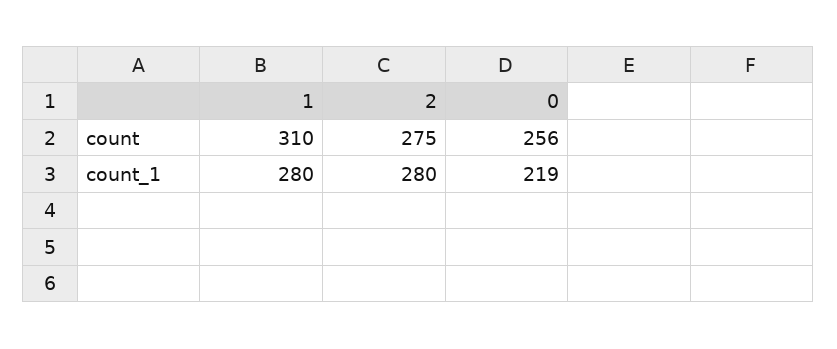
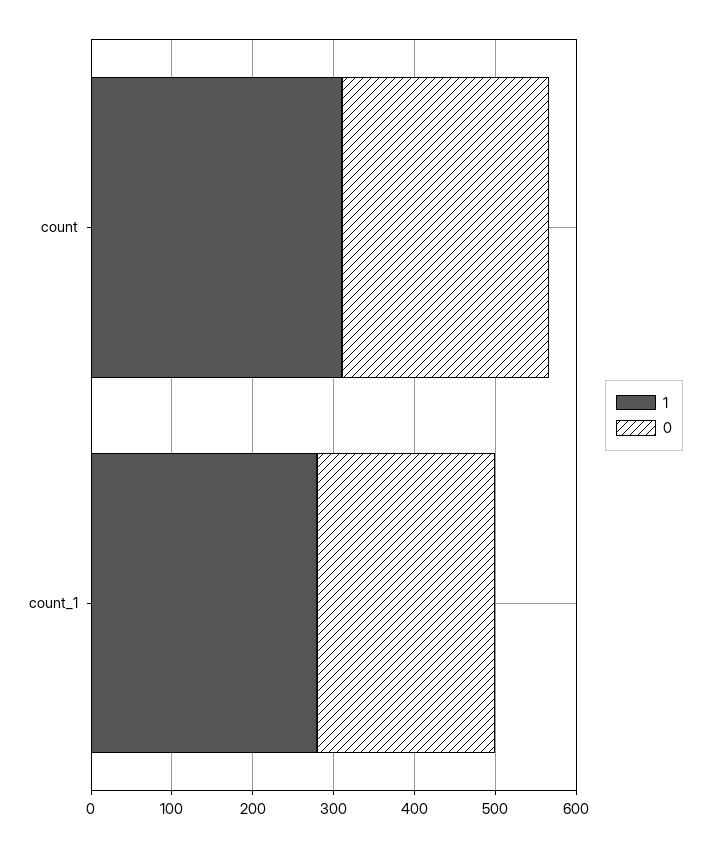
  {
    "1": {
      "count": 310,
      "count_1": 280
    },
-   "2": {
-     "count": 275,
-     "count_1": 280
-   },
    "0": {
      "count": 256,
      "count_1": 219
    }
  }

